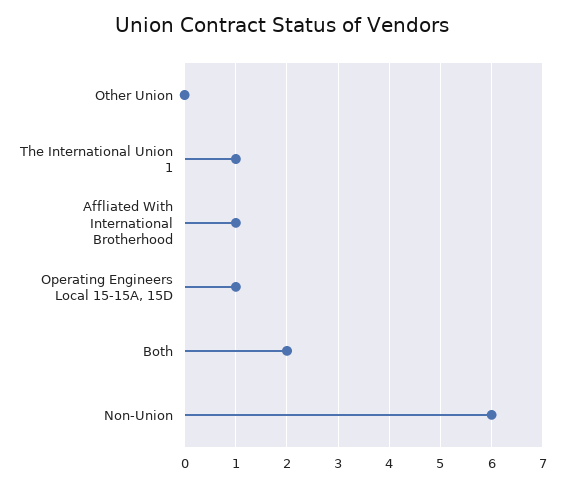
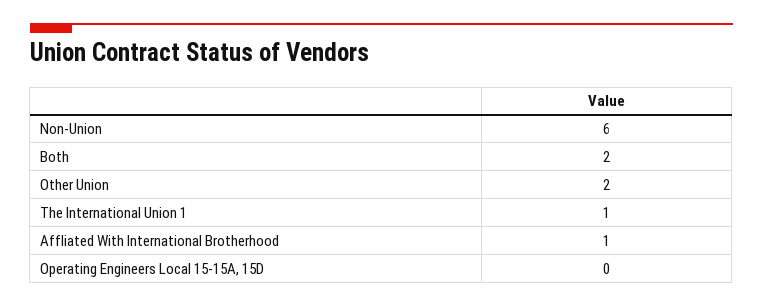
  {
-   "Other Union": 0,
+   "Other Union": 2,
    "The International Union 1": 1,
    "Affliated With International Brotherhood": 1,
-   "Operating Engineers Local 15-15A, 15D": 1,
+   "Operating Engineers Local 15-15A, 15D": 0,
    "Both": 2,
    "Non-Union": 6
  }

